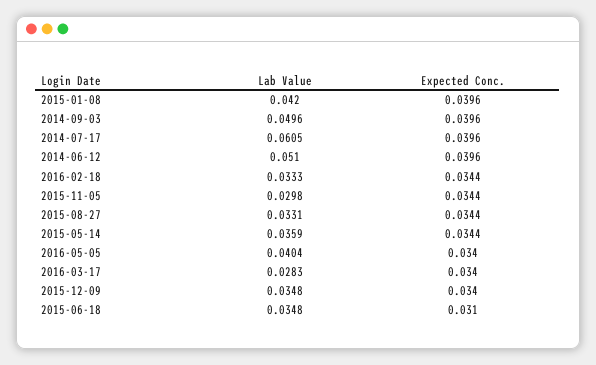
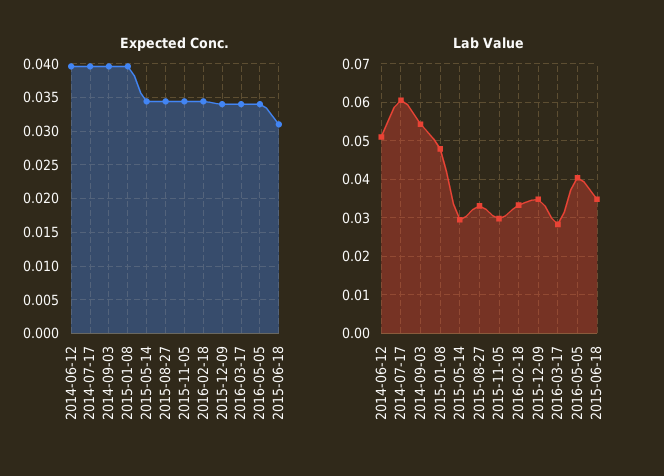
  {
    "Lab Value": {
-     "2015-01-08": 0.042,
+     "2015-01-08": 0.048,
-     "2014-09-03": 0.0496,
+     "2014-09-03": 0.054,
      "2014-07-17": 0.0605,
      "2014-06-12": 0.051,
      "2016-02-18": 0.0333,
      "2015-11-05": 0.0298,
      "2015-08-27": 0.0331,
-     "2015-05-14": 0.0359,
+     "2015-05-14": 0.03,
      "2016-05-05": 0.0404,
      "2016-03-17": 0.0283,
      "2015-12-09": 0.0348,
      "2015-06-18": 0.0348
    },
    "Expected Conc.": {
      "2015-01-08": 0.0396,
      "2014-09-03": 0.0396,
      "2014-07-17": 0.0396,
      "2014-06-12": 0.0396,
      "2016-02-18": 0.0344,
      "2015-11-05": 0.0344,
      "2015-08-27": 0.0344,
      "2015-05-14": 0.0344,
      "2016-05-05": 0.034,
      "2016-03-17": 0.034,
      "2015-12-09": 0.034,
      "2015-06-18": 0.031
    }
  }

